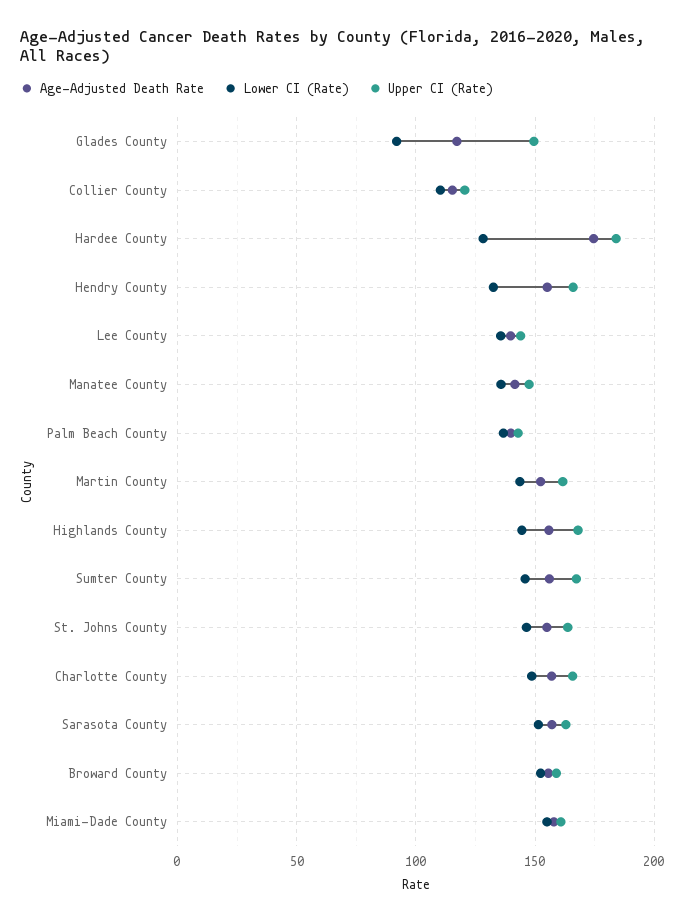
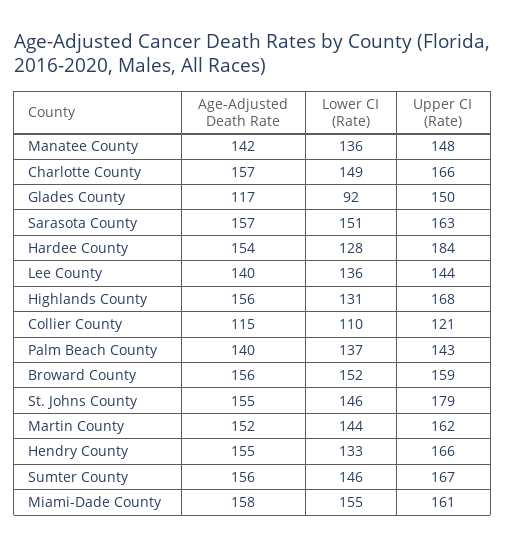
  {
    "Age-Adjusted Death Rate": {
      "Glades County": 117,
      "Collier County": 115,
-     "Hardee County": 175,
+     "Hardee County": 154,
      "Hendry County": 155,
      "Lee County": 140,
      "Manatee County": 142,
      "Palm Beach County": 140,
      "Martin County": 152,
      "Highlands County": 156,
      "Sumter County": 156,
      "St. Johns County": 155,
      "Charlotte County": 157,
      "Sarasota County": 157,
      "Broward County": 156,
      "Miami-Dade County": 158
    },
    "Lower CI (Rate)": {
      "Glades County": 92,
      "Collier County": 110,
      "Hardee County": 128,
      "Hendry County": 133,
      "Lee County": 136,
      "Manatee County": 136,
      "Palm Beach County": 137,
      "Martin County": 144,
-     "Highlands County": 145,
+     "Highlands County": 131,
      "Sumter County": 146,
      "St. Johns County": 146,
      "Charlotte County": 149,
      "Sarasota County": 151,
      "Broward County": 152,
      "Miami-Dade County": 155
    },
    "Upper CI (Rate)": {
      "Glades County": 150,
      "Collier County": 121,
      "Hardee County": 184,
      "Hendry County": 166,
      "Lee County": 144,
      "Manatee County": 148,
      "Palm Beach County": 143,
      "Martin County": 162,
      "Highlands County": 168,
      "Sumter County": 167,
-     "St. Johns County": 165,
+     "St. Johns County": 179,
      "Charlotte County": 166,
      "Sarasota County": 163,
      "Broward County": 159,
      "Miami-Dade County": 161
    }
  }

